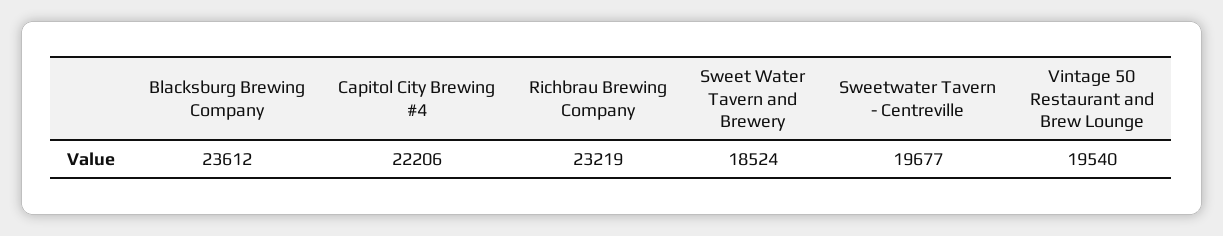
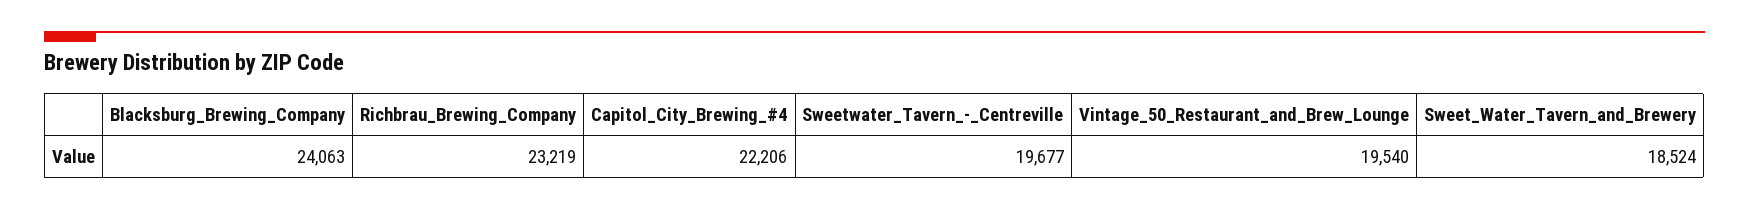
  {
-   "Blacksburg Brewing Company": 23612,
+   "Blacksburg Brewing Company": 24063,
    "Capitol City Brewing #4": 22206,
    "Richbrau Brewing Company": 23219,
    "Sweet Water Tavern and Brewery": 18524,
    "Sweetwater Tavern - Centreville": 19677,
    "Vintage 50 Restaurant and Brew Lounge": 19540
  }

